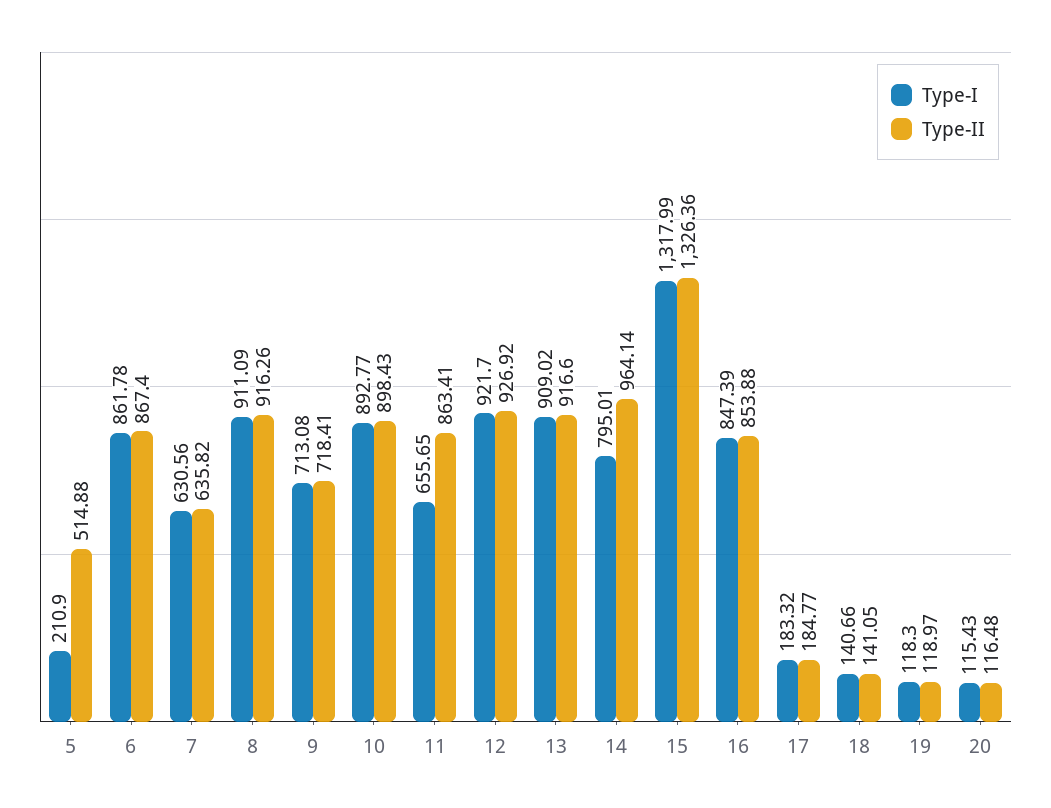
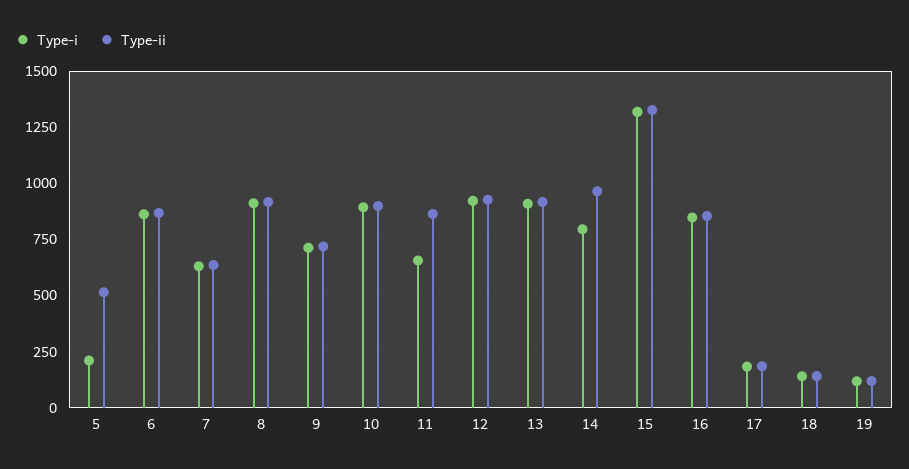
  {
    "Type-I": {
      "5": 210.9,
      "6": 861.78,
      "7": 630.56,
      "8": 911.09,
      "9": 713.08,
      "10": 892.77,
      "11": 655.65,
      "12": 921.7,
      "13": 909.02,
      "14": 795.01,
      "15": 1317.99,
      "16": 847.39,
      "17": 183.32,
      "18": 140.66,
-     "19": 118.3,
+     "19": 118.3
-     "20": 115.43
    },
    "Type-II": {
      "5": 514.88,
      "6": 867.4,
      "7": 635.82,
      "8": 916.26,
      "9": 718.41,
      "10": 898.43,
      "11": 863.41,
      "12": 926.92,
      "13": 916.6,
      "14": 964.14,
      "15": 1326.36,
      "16": 853.88,
      "17": 184.77,
      "18": 141.05,
-     "19": 118.97,
+     "19": 118.97
-     "20": 116.48
    }
  }

